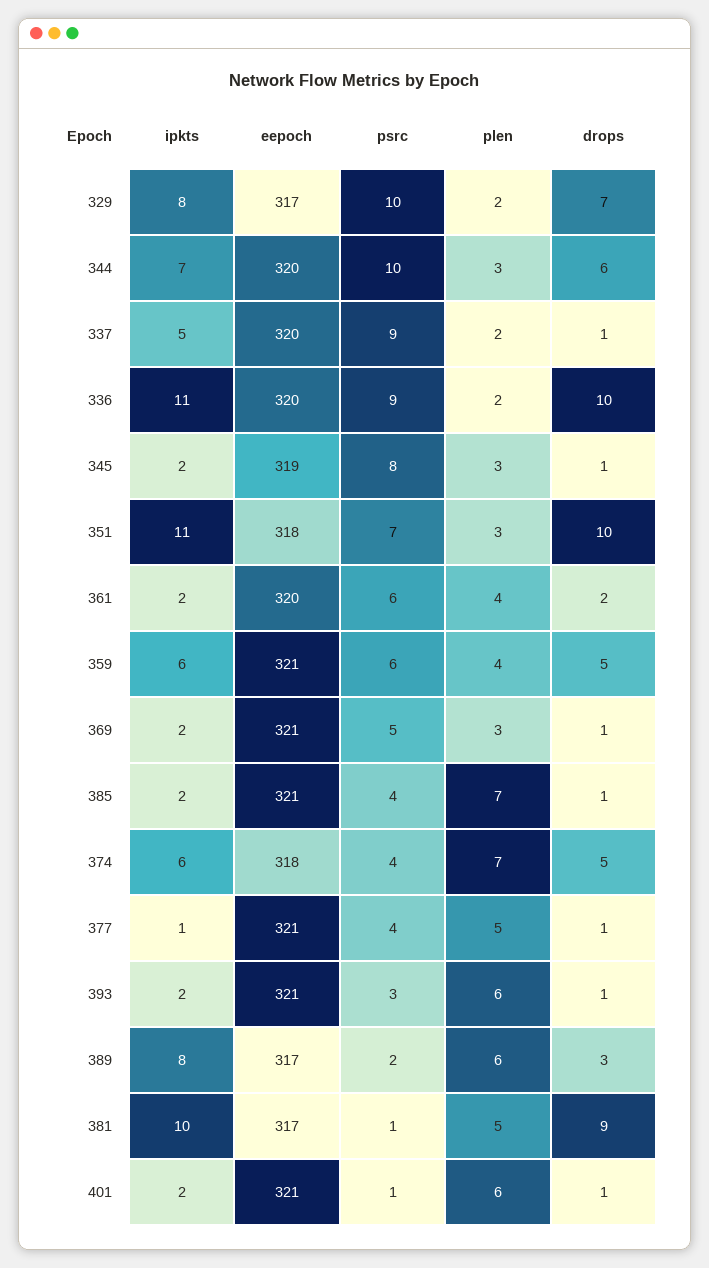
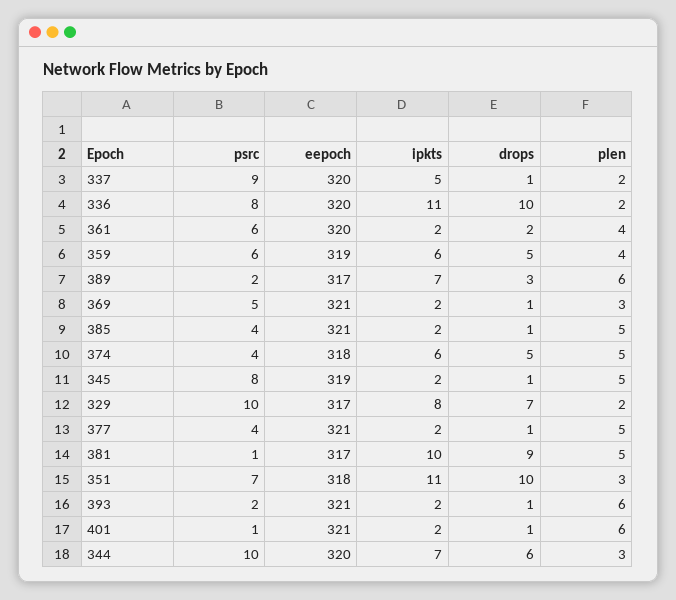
  {
    "ipkts": {
      "329": 8,
      "344": 7,
      "337": 5,
      "336": 11,
      "345": 2,
      "351": 11,
      "361": 2,
      "359": 6,
      "369": 2,
      "385": 2,
      "374": 6,
-     "377": 1,
+     "377": 2,
      "393": 2,
-     "389": 8,
+     "389": 7,
      "381": 10,
      "401": 2
    },
    "eepoch": {
      "329": 317,
      "344": 320,
      "337": 320,
      "336": 320,
      "345": 319,
      "351": 318,
      "361": 320,
-     "359": 321,
+     "359": 319,
      "369": 321,
      "385": 321,
      "374": 318,
      "377": 321,
      "393": 321,
      "389": 317,
      "381": 317,
      "401": 321
    },
    "psrc": {
      "329": 10,
      "344": 10,
      "337": 9,
-     "336": 9,
+     "336": 8,
      "345": 8,
      "351": 7,
      "361": 6,
      "359": 6,
      "369": 5,
      "385": 4,
      "374": 4,
      "377": 4,
-     "393": 3,
+     "393": 2,
      "389": 2,
      "381": 1,
      "401": 1
    },
    "plen": {
      "329": 2,
      "344": 3,
      "337": 2,
      "336": 2,
-     "345": 3,
+     "345": 5,
      "351": 3,
      "361": 4,
      "359": 4,
      "369": 3,
-     "385": 7,
+     "385": 5,
-     "374": 7,
+     "374": 5,
      "377": 5,
      "393": 6,
      "389": 6,
      "381": 5,
      "401": 6
    },
    "drops": {
      "329": 7,
      "344": 6,
      "337": 1,
      "336": 10,
      "345": 1,
      "351": 10,
      "361": 2,
      "359": 5,
      "369": 1,
      "385": 1,
      "374": 5,
      "377": 1,
      "393": 1,
      "389": 3,
      "381": 9,
      "401": 1
    }
  }

